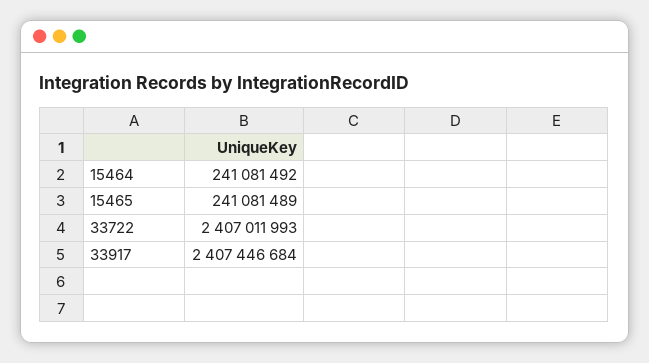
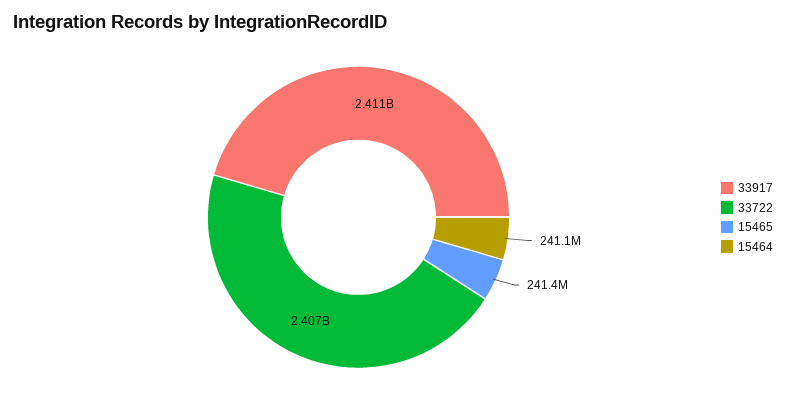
  {
    "15464": 241081492,
-   "15465": 241081489,
+   "15465": 241400000,
    "33722": 2407011993,
-   "33917": 2407446684
+   "33917": 2411000000
  }

